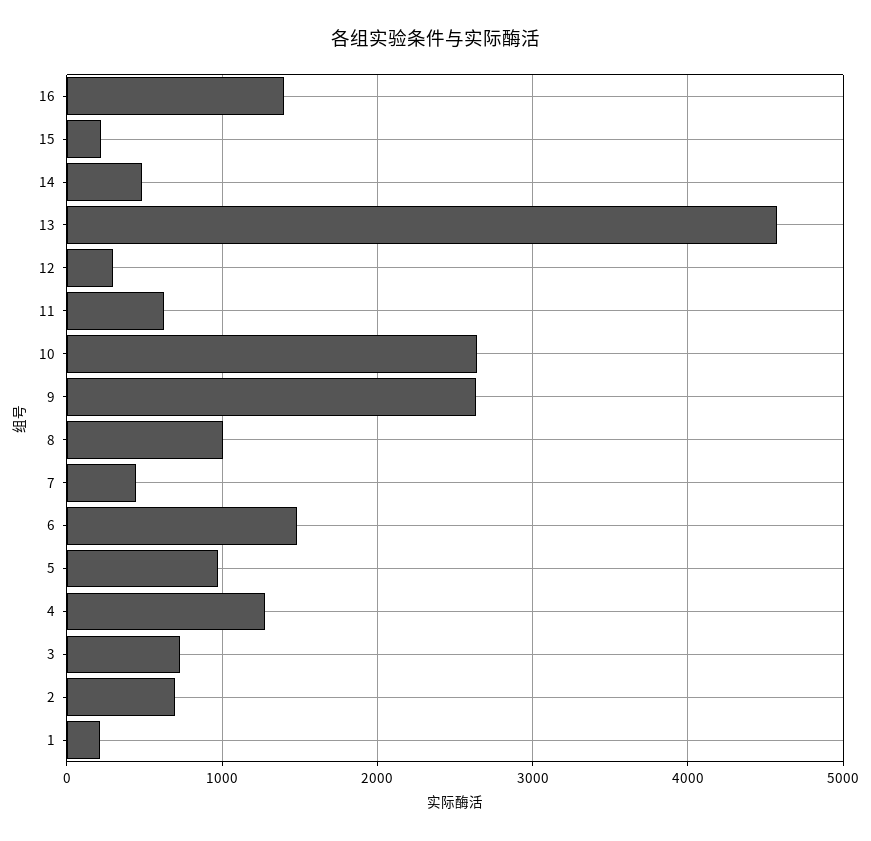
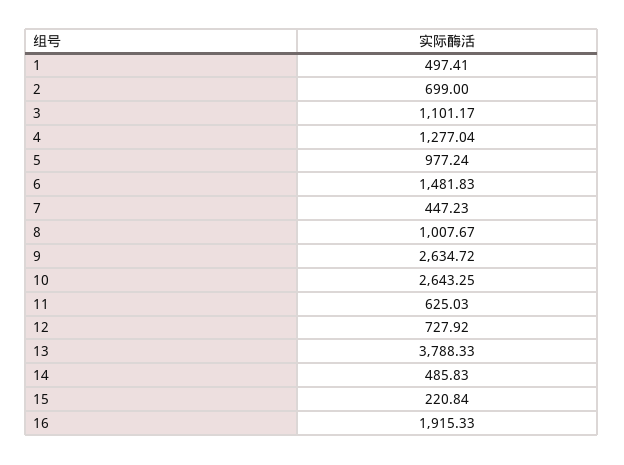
  {
-   "16": 1400,
+   "16": 1915.33,
    "15": 220.84,
    "14": 485.83,
-   "13": 4600,
+   "13": 3788.33,
-   "12": 300,
+   "12": 727.92,
    "11": 625.03,
    "10": 2643.25,
    "9": 2634.72,
    "8": 1007.67,
    "7": 447.23,
    "6": 1481.83,
    "5": 977.24,
    "4": 1277.04,
-   "3": 700,
+   "3": 1101.17,
    "2": 699,
-   "1": 200
+   "1": 497.41
  }

